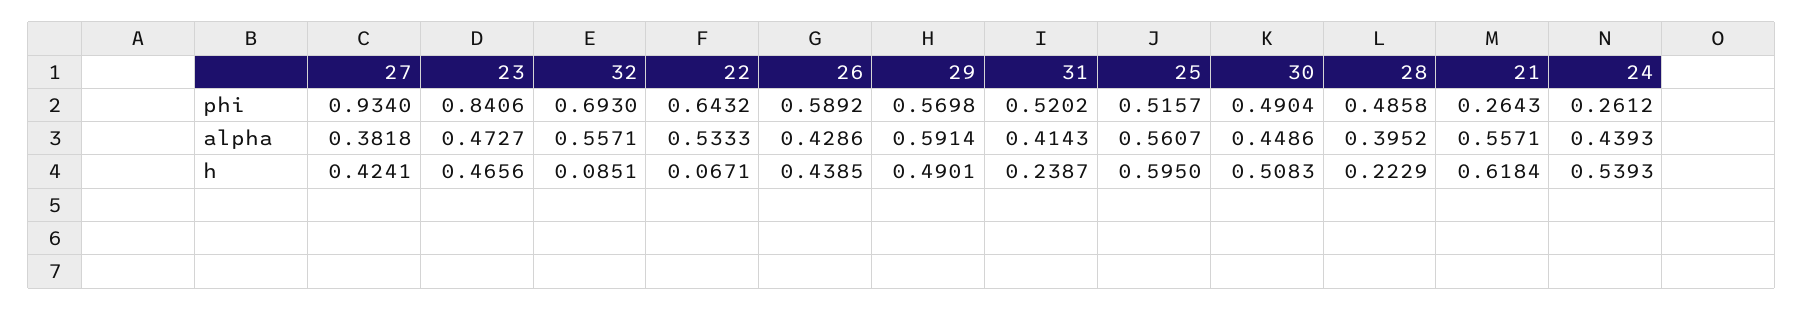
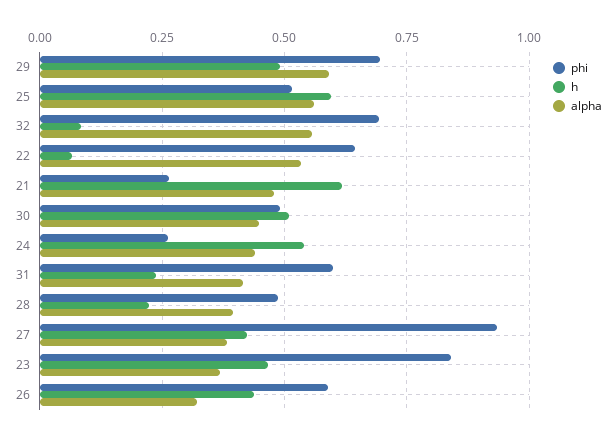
  {
    "phi": {
      "27": 0.934,
      "23": 0.8406,
      "32": 0.693,
      "22": 0.6432,
      "26": 0.5892,
-     "29": 0.5698,
+     "29": 0.7,
-     "31": 0.5202,
+     "31": 0.6,
      "25": 0.5157,
      "30": 0.4904,
      "28": 0.4858,
      "21": 0.2643,
      "24": 0.2612
    },
    "alpha": {
      "27": 0.3818,
-     "23": 0.4727,
+     "23": 0.375,
      "32": 0.5571,
      "22": 0.5333,
-     "26": 0.4286,
+     "26": 0.325,
      "29": 0.5914,
      "31": 0.4143,
      "25": 0.5607,
      "30": 0.4486,
      "28": 0.3952,
-     "21": 0.5571,
+     "21": 0.475,
      "24": 0.4393
    },
    "h": {
      "27": 0.4241,
      "23": 0.4656,
      "32": 0.0851,
      "22": 0.0671,
      "26": 0.4385,
      "29": 0.4901,
      "31": 0.2387,
      "25": 0.595,
      "30": 0.5083,
      "28": 0.2229,
      "21": 0.6184,
      "24": 0.5393
    }
  }

